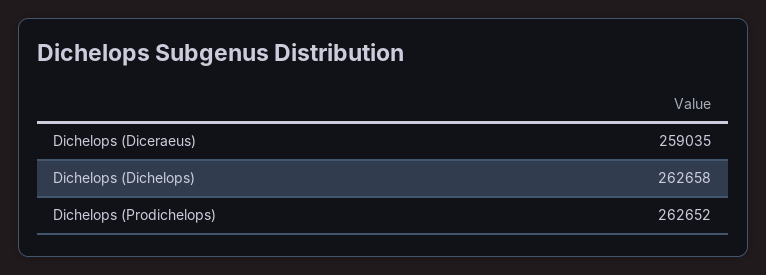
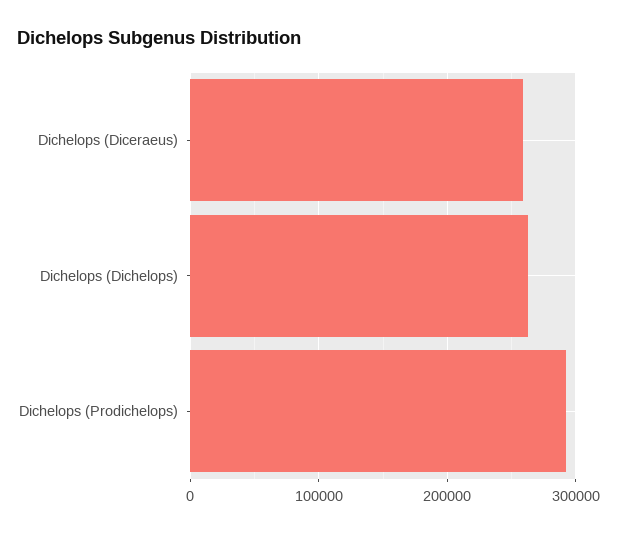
  {
    "Dichelops (Diceraeus)": 259035,
    "Dichelops (Dichelops)": 262658,
-   "Dichelops (Prodichelops)": 262652
+   "Dichelops (Prodichelops)": 290000
  }

